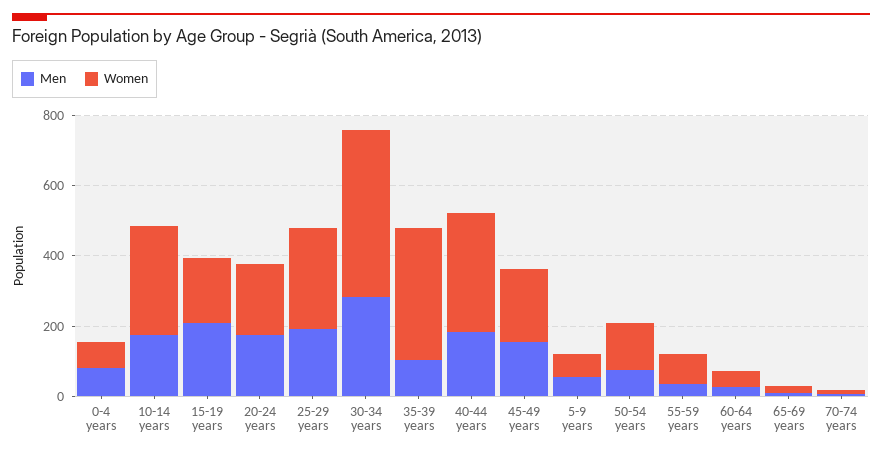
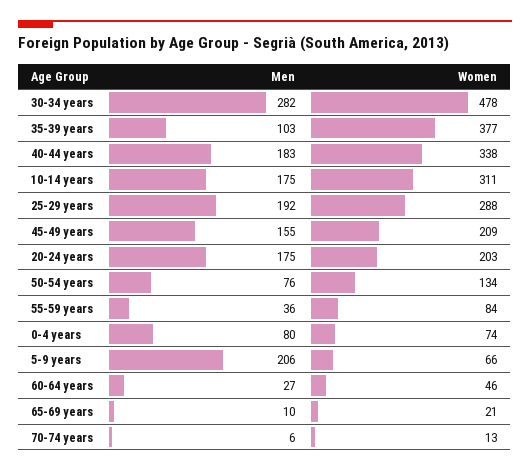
  {
    "Men": {
      "0-4 years": 80,
      "10-14 years": 175,
-     "15-19 years": 200,
      "20-24 years": 175,
      "25-29 years": 192,
      "30-34 years": 282,
      "35-39 years": 103,
      "40-44 years": 183,
      "45-49 years": 155,
-     "5-9 years": 50,
+     "5-9 years": 206,
      "50-54 years": 76,
      "55-59 years": 36,
      "60-64 years": 27,
      "65-69 years": 10,
      "70-74 years": 6
    },
    "Women": {
      "0-4 years": 74,
      "10-14 years": 311,
-     "15-19 years": 200,
      "20-24 years": 203,
      "25-29 years": 288,
      "30-34 years": 478,
      "35-39 years": 377,
      "40-44 years": 338,
      "45-49 years": 209,
      "5-9 years": 66,
      "50-54 years": 134,
      "55-59 years": 84,
      "60-64 years": 46,
      "65-69 years": 21,
      "70-74 years": 13
    }
  }

